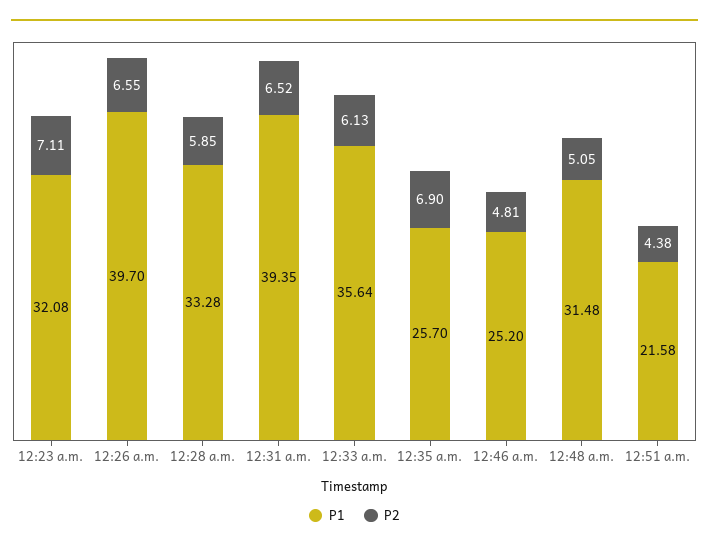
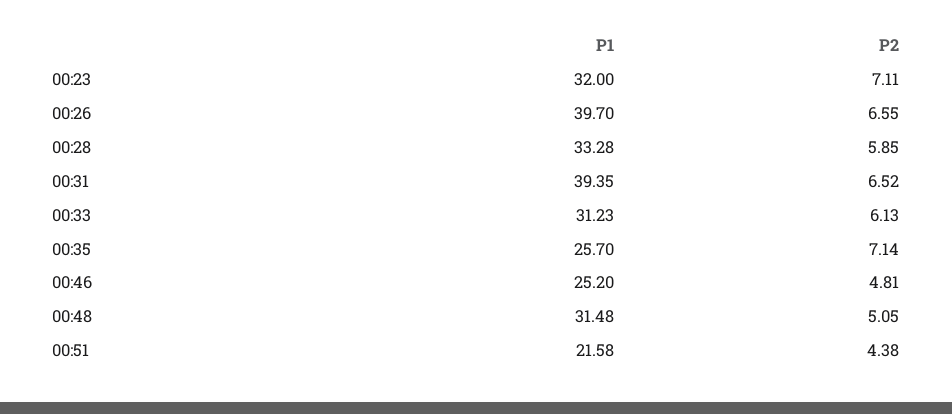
  {
    "P1": {
-     "12:23 a.m.": 32.08,
+     "12:23 a.m.": 32,
      "12:26 a.m.": 39.7,
      "12:28 a.m.": 33.28,
      "12:31 a.m.": 39.35,
-     "12:33 a.m.": 35.64,
+     "12:33 a.m.": 31.23,
      "12:35 a.m.": 25.7,
      "12:46 a.m.": 25.2,
      "12:48 a.m.": 31.48,
      "12:51 a.m.": 21.58
    },
    "P2": {
      "12:23 a.m.": 7.11,
      "12:26 a.m.": 6.55,
      "12:28 a.m.": 5.85,
      "12:31 a.m.": 6.52,
      "12:33 a.m.": 6.13,
-     "12:35 a.m.": 6.9,
+     "12:35 a.m.": 7.14,
      "12:46 a.m.": 4.81,
      "12:48 a.m.": 5.05,
      "12:51 a.m.": 4.38
    }
  }

